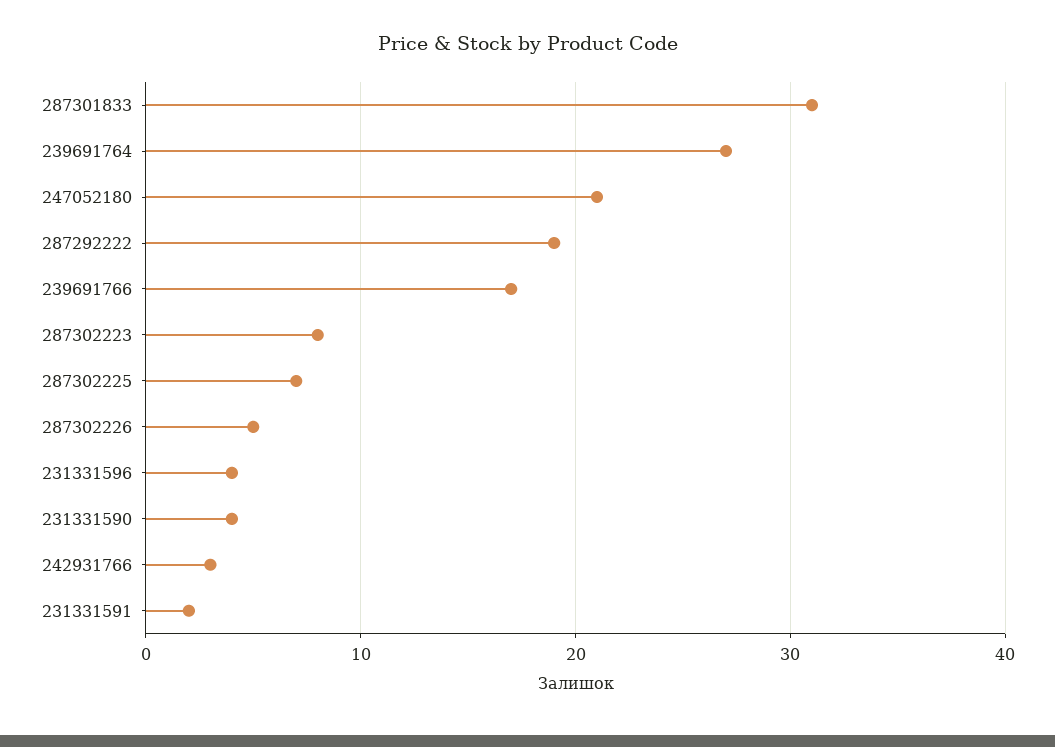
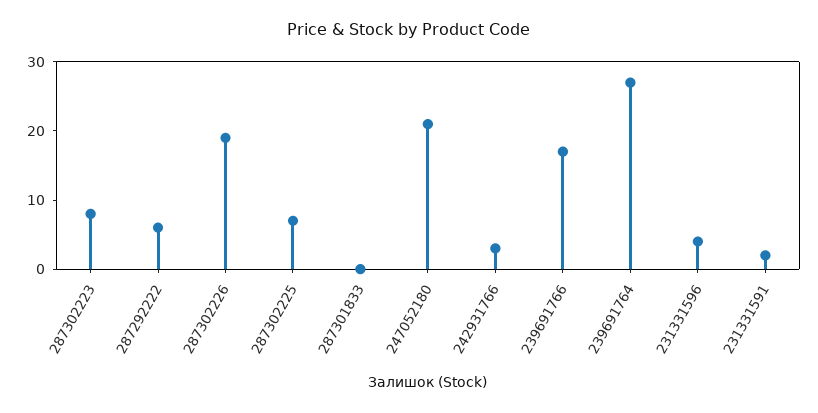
  {
-   "287301833": 31,
+   "287301833": 0,
    "239691764": 27,
    "247052180": 21,
-   "287292222": 19,
+   "287292222": 5,
    "239691766": 17,
    "287302223": 8,
    "287302225": 7,
-   "287302226": 5,
+   "287302226": 20,
    "231331596": 4,
-   "231331590": 4,
    "242931766": 3,
    "231331591": 2
  }

